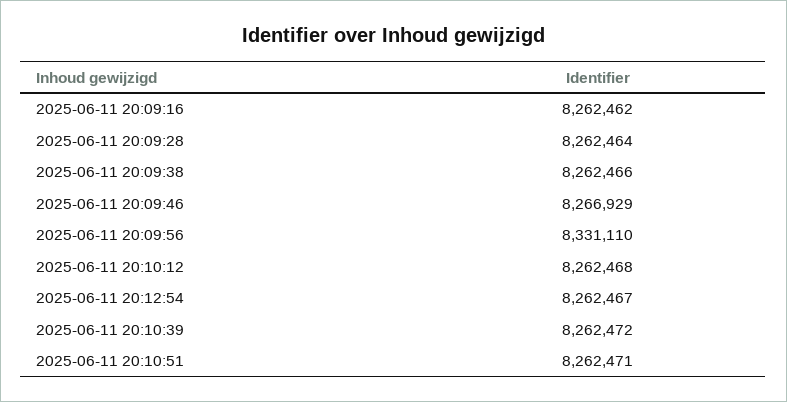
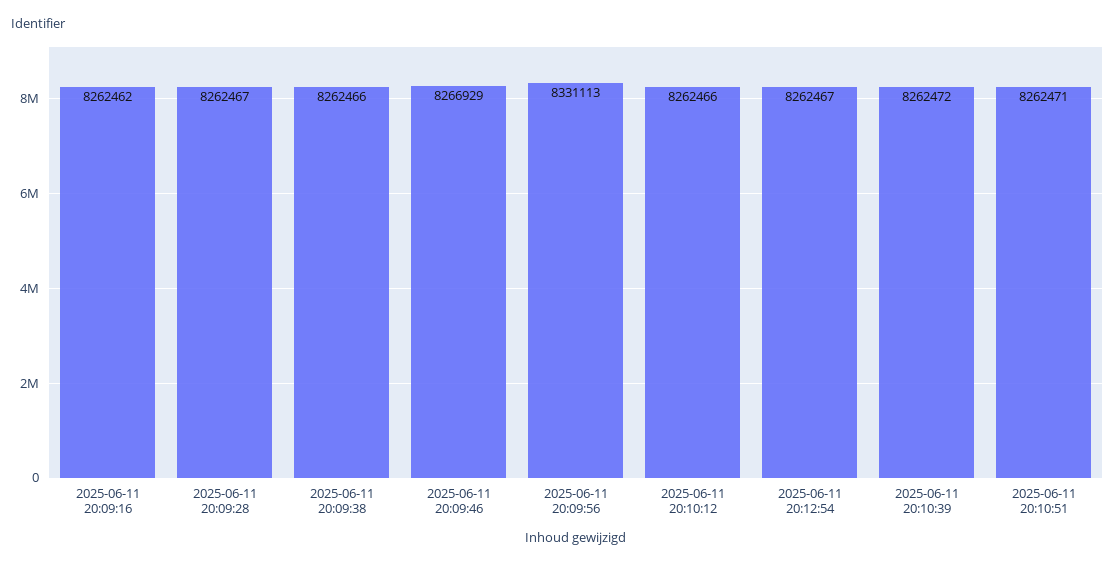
  {
    "2025-06-11 20:09:16": 8262462,
-   "2025-06-11 20:09:28": 8262464,
+   "2025-06-11 20:09:28": 8262467,
    "2025-06-11 20:09:38": 8262466,
    "2025-06-11 20:09:46": 8266929,
-   "2025-06-11 20:09:56": 8331110,
+   "2025-06-11 20:09:56": 8331113,
-   "2025-06-11 20:10:12": 8262468,
+   "2025-06-11 20:10:12": 8262466,
    "2025-06-11 20:12:54": 8262467,
    "2025-06-11 20:10:39": 8262472,
    "2025-06-11 20:10:51": 8262471
  }

